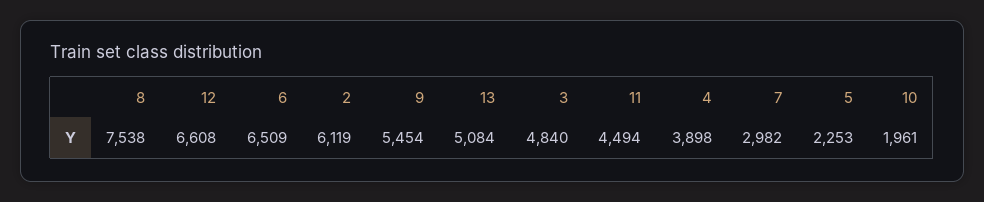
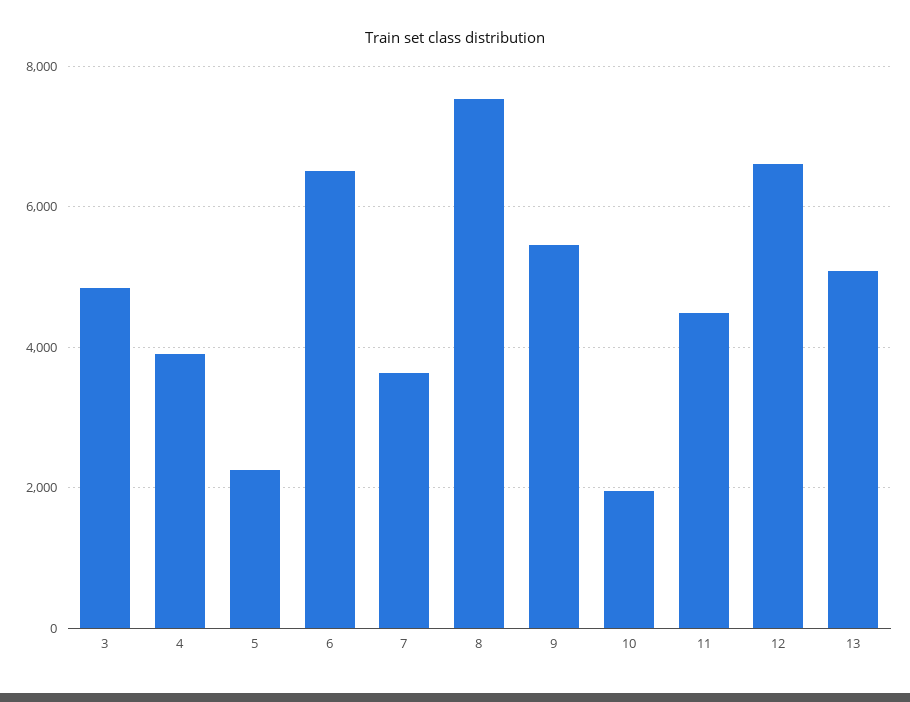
  {
    "8": 7538,
    "12": 6608,
    "6": 6509,
-   "2": 6119,
    "9": 5454,
    "13": 5084,
    "3": 4840,
    "11": 4494,
    "4": 3898,
-   "7": 2982,
+   "7": 3600,
    "5": 2253,
    "10": 1961
  }

